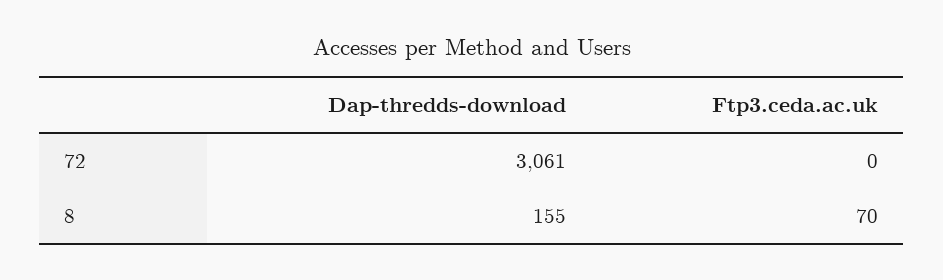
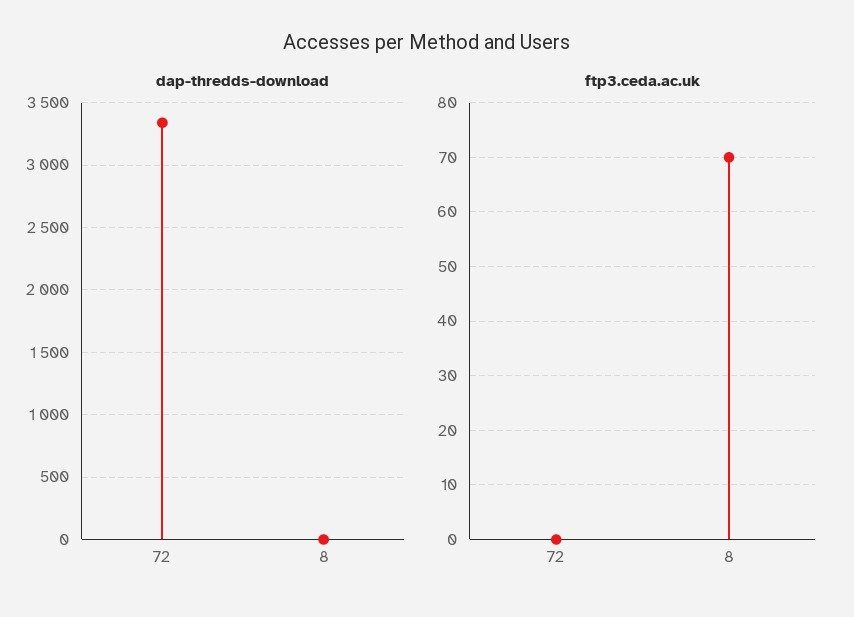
  {
    "Dap-thredds-download": {
-     "72": 3061,
+     "72": 3350,
-     "8": 155
+     "8": 0
    },
    "Ftp3.ceda.ac.uk": {
      "72": 0,
      "8": 70
    }
  }

